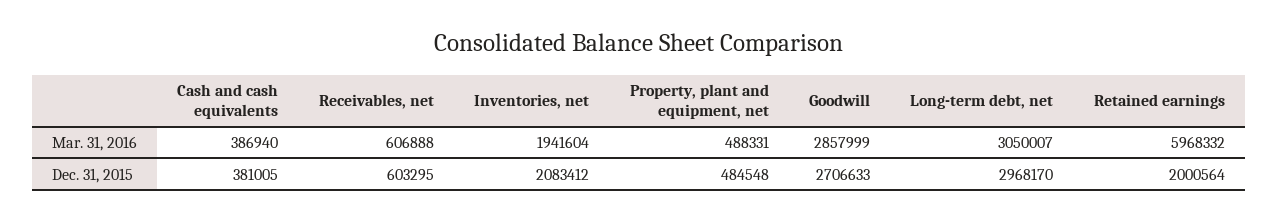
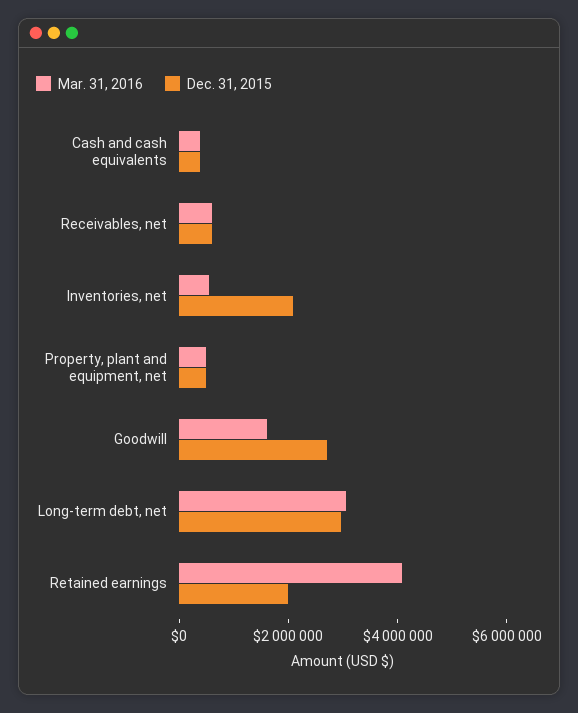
  {
    "Mar. 31, 2016": {
      "Cash and cash equivalents": 386940,
      "Receivables, net": 606888,
-     "Inventories, net": 1941604,
+     "Inventories, net": 500000,
      "Property, plant and equipment, net": 488331,
-     "Goodwill": 2857999,
+     "Goodwill": 1500000,
      "Long-term debt, net": 3050007,
-     "Retained earnings": 5968332
+     "Retained earnings": 4000000
    },
    "Dec. 31, 2015": {
      "Cash and cash equivalents": 381005,
      "Receivables, net": 603295,
      "Inventories, net": 2083412,
      "Property, plant and equipment, net": 484548,
      "Goodwill": 2706633,
      "Long-term debt, net": 2968170,
      "Retained earnings": 2000564
    }
  }

